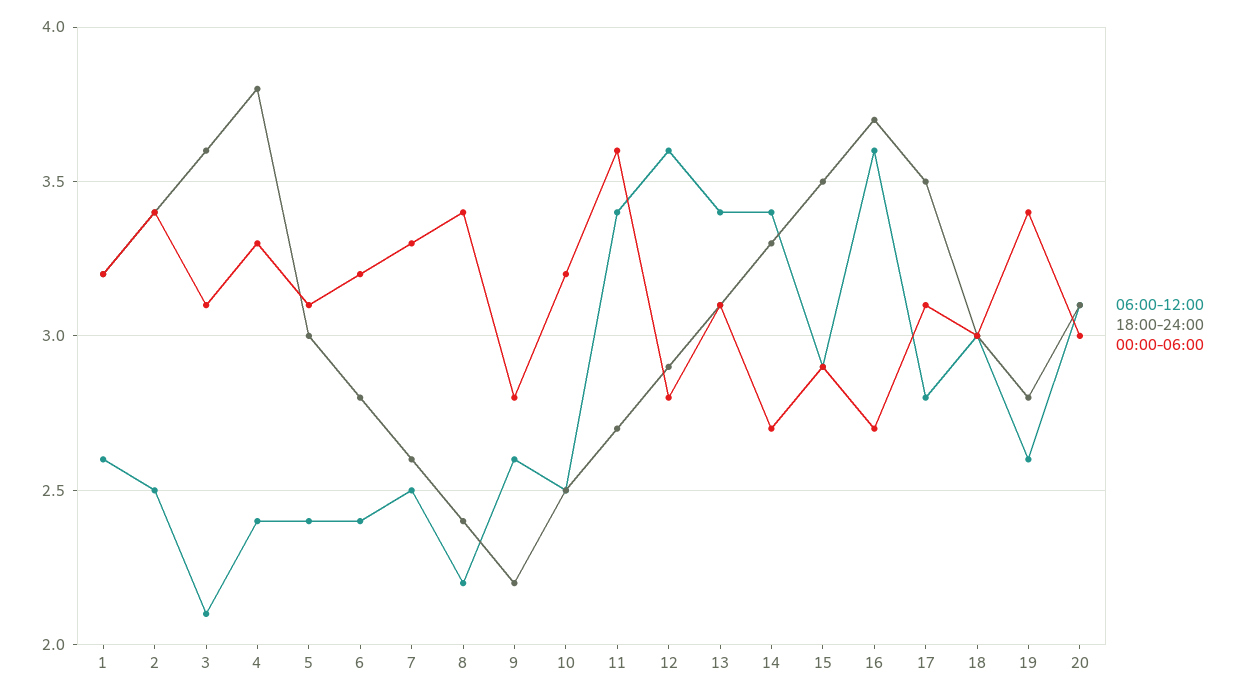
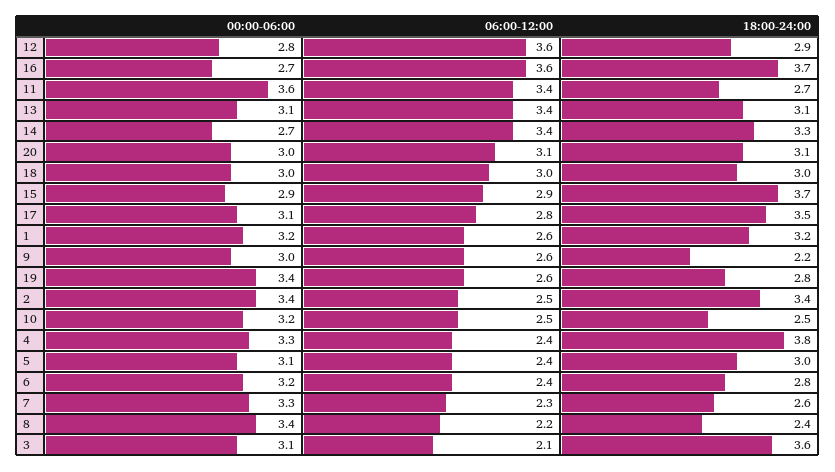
  {
    "06:00-12:00": {
      "1": 2.6,
      "2": 2.5,
      "3": 2.1,
      "4": 2.4,
      "5": 2.4,
      "6": 2.4,
-     "7": 2.5,
+     "7": 2.3,
      "8": 2.2,
      "9": 2.6,
      "10": 2.5,
      "11": 3.4,
      "12": 3.6,
      "13": 3.4,
      "14": 3.4,
      "15": 2.9,
      "16": 3.6,
      "17": 2.8,
      "18": 3,
      "19": 2.6,
      "20": 3.1
    },
    "18:00-24:00": {
      "1": 3.2,
      "2": 3.4,
      "3": 3.6,
      "4": 3.8,
      "5": 3,
      "6": 2.8,
      "7": 2.6,
      "8": 2.4,
      "9": 2.2,
      "10": 2.5,
      "11": 2.7,
      "12": 2.9,
      "13": 3.1,
      "14": 3.3,
-     "15": 3.5,
+     "15": 3.7,
      "16": 3.7,
      "17": 3.5,
      "18": 3,
      "19": 2.8,
      "20": 3.1
    },
    "00:00-06:00": {
      "1": 3.2,
      "2": 3.4,
      "3": 3.1,
      "4": 3.3,
      "5": 3.1,
      "6": 3.2,
      "7": 3.3,
      "8": 3.4,
-     "9": 2.8,
+     "9": 3,
      "10": 3.2,
      "11": 3.6,
      "12": 2.8,
      "13": 3.1,
      "14": 2.7,
      "15": 2.9,
      "16": 2.7,
      "17": 3.1,
      "18": 3,
      "19": 3.4,
      "20": 3
    }
  }

